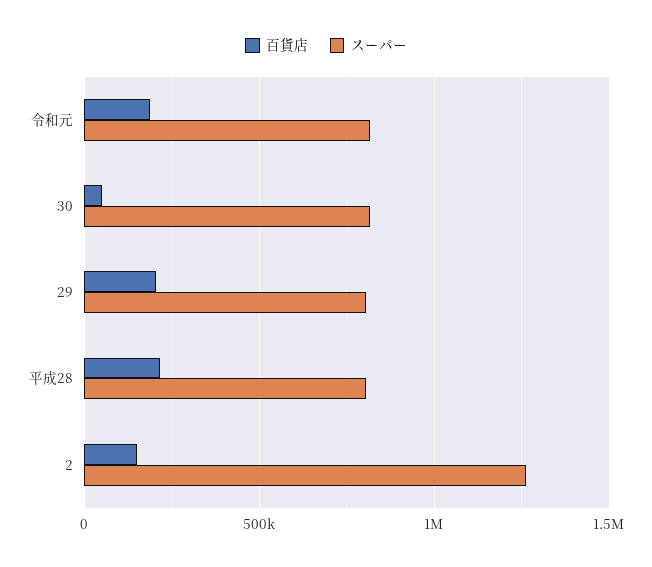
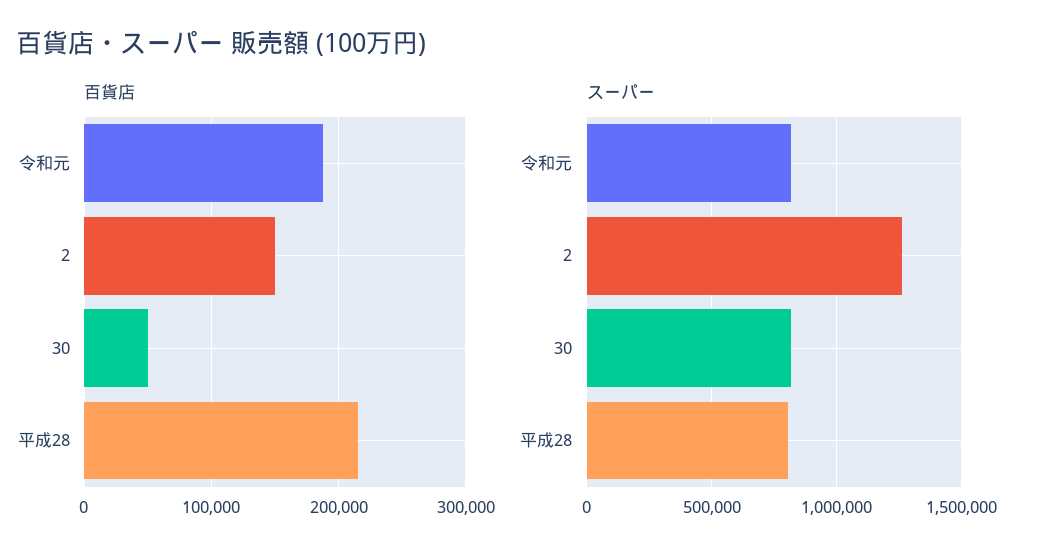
  {
    "百貨店": {
      "令和元": 190000,
      "30": 50000,
-     "29": 200000,
      "平成28": 220000,
      "2": 150000
    },
    "スーパー": {
      "令和元": 800000,
      "30": 800000,
-     "29": 800000,
      "平成28": 800000,
      "2": 1250000
    }
  }

